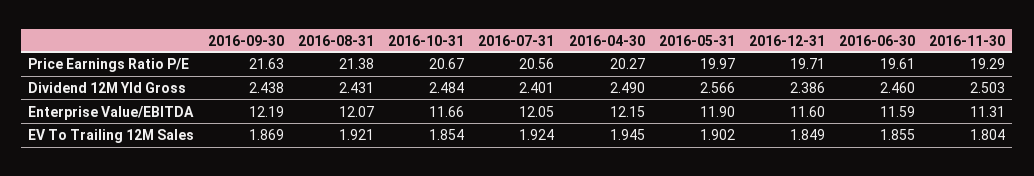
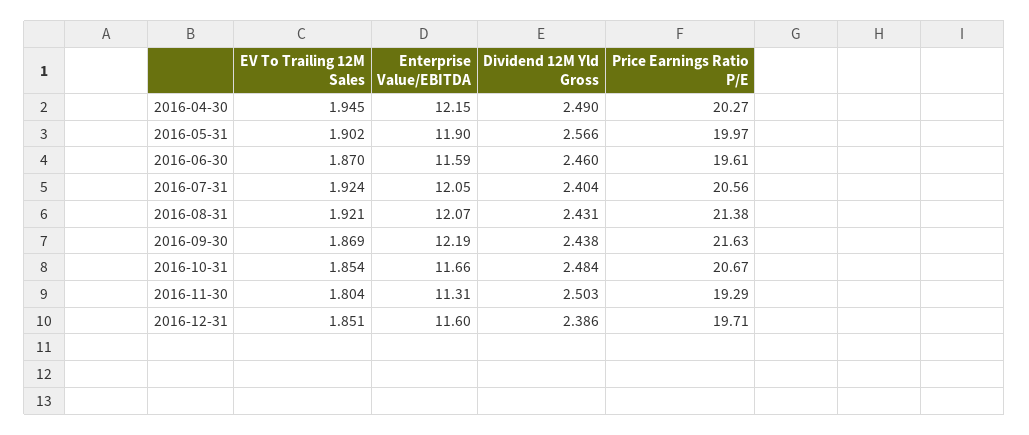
  {
    "2016-09-30": {
      "Price Earnings Ratio P/E": 21.63,
      "Dividend 12M Yld Gross": 2.438,
      "Enterprise Value/EBITDA": 12.19,
      "EV To Trailing 12M Sales": 1.869
    },
    "2016-08-31": {
      "Price Earnings Ratio P/E": 21.38,
      "Dividend 12M Yld Gross": 2.431,
      "Enterprise Value/EBITDA": 12.07,
      "EV To Trailing 12M Sales": 1.921
    },
    "2016-10-31": {
      "Price Earnings Ratio P/E": 20.67,
      "Dividend 12M Yld Gross": 2.484,
      "Enterprise Value/EBITDA": 11.66,
      "EV To Trailing 12M Sales": 1.854
    },
    "2016-07-31": {
      "Price Earnings Ratio P/E": 20.56,
-     "Dividend 12M Yld Gross": 2.401,
+     "Dividend 12M Yld Gross": 2.404,
      "Enterprise Value/EBITDA": 12.05,
      "EV To Trailing 12M Sales": 1.924
    },
    "2016-04-30": {
      "Price Earnings Ratio P/E": 20.27,
      "Dividend 12M Yld Gross": 2.49,
      "Enterprise Value/EBITDA": 12.15,
      "EV To Trailing 12M Sales": 1.945
    },
    "2016-05-31": {
      "Price Earnings Ratio P/E": 19.97,
      "Dividend 12M Yld Gross": 2.566,
      "Enterprise Value/EBITDA": 11.9,
      "EV To Trailing 12M Sales": 1.902
    },
    "2016-12-31": {
      "Price Earnings Ratio P/E": 19.71,
      "Dividend 12M Yld Gross": 2.386,
      "Enterprise Value/EBITDA": 11.6,
-     "EV To Trailing 12M Sales": 1.849
+     "EV To Trailing 12M Sales": 1.851
    },
    "2016-06-30": {
      "Price Earnings Ratio P/E": 19.61,
      "Dividend 12M Yld Gross": 2.46,
      "Enterprise Value/EBITDA": 11.59,
-     "EV To Trailing 12M Sales": 1.855
+     "EV To Trailing 12M Sales": 1.87
    },
    "2016-11-30": {
      "Price Earnings Ratio P/E": 19.29,
      "Dividend 12M Yld Gross": 2.503,
      "Enterprise Value/EBITDA": 11.31,
      "EV To Trailing 12M Sales": 1.804
    }
  }

